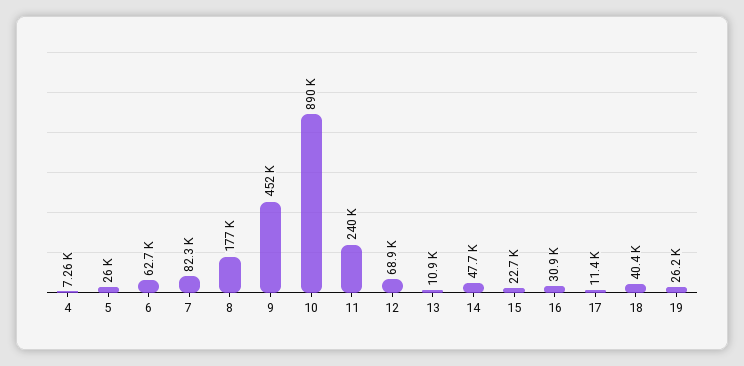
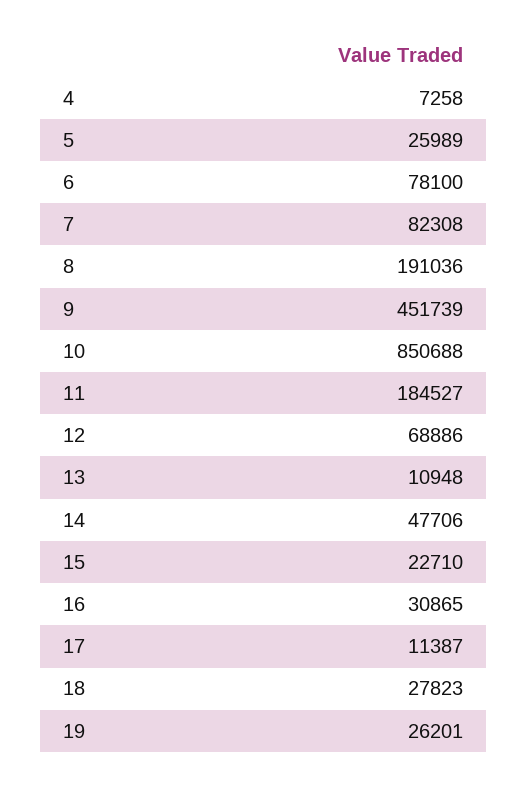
  {
    "4": 7258,
    "5": 25989,
-   "6": 62700,
+   "6": 78100,
    "7": 82308,
-   "8": 177000,
+   "8": 191036,
    "9": 451739,
-   "10": 890000,
+   "10": 850688,
-   "11": 240000,
+   "11": 184527,
    "12": 68886,
    "13": 10948,
    "14": 47706,
    "15": 22710,
    "16": 30865,
    "17": 11387,
-   "18": 40400,
+   "18": 27823,
    "19": 26201
  }

